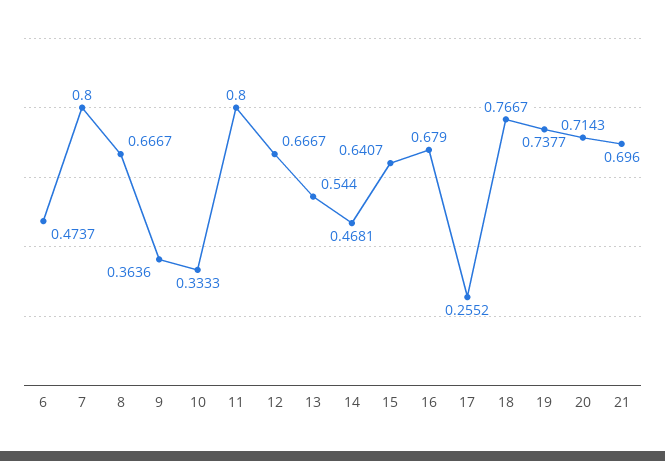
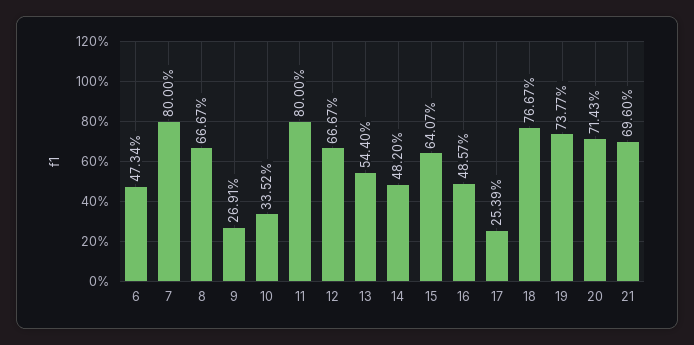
  {
-   "6": 0.4737,
+   "6": 0.4734,
    "7": 0.8,
    "8": 0.6667,
-   "9": 0.3636,
+   "9": 0.2691,
-   "10": 0.3333,
+   "10": 0.3352,
    "11": 0.8,
    "12": 0.6667,
    "13": 0.544,
-   "14": 0.4681,
+   "14": 0.482,
    "15": 0.6407,
-   "16": 0.679,
+   "16": 0.4857,
-   "17": 0.2552,
+   "17": 0.2539,
    "18": 0.7667,
    "19": 0.7377,
    "20": 0.7143,
    "21": 0.696
  }

